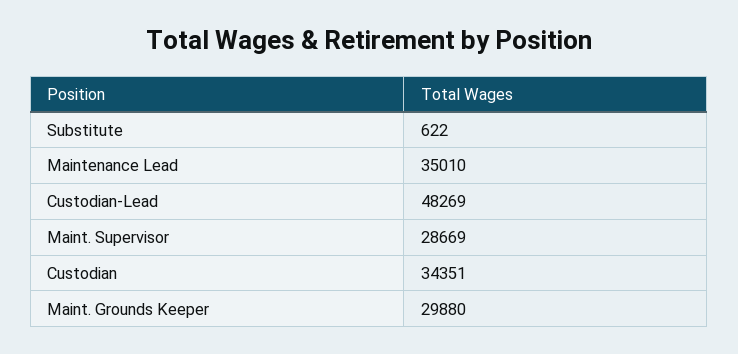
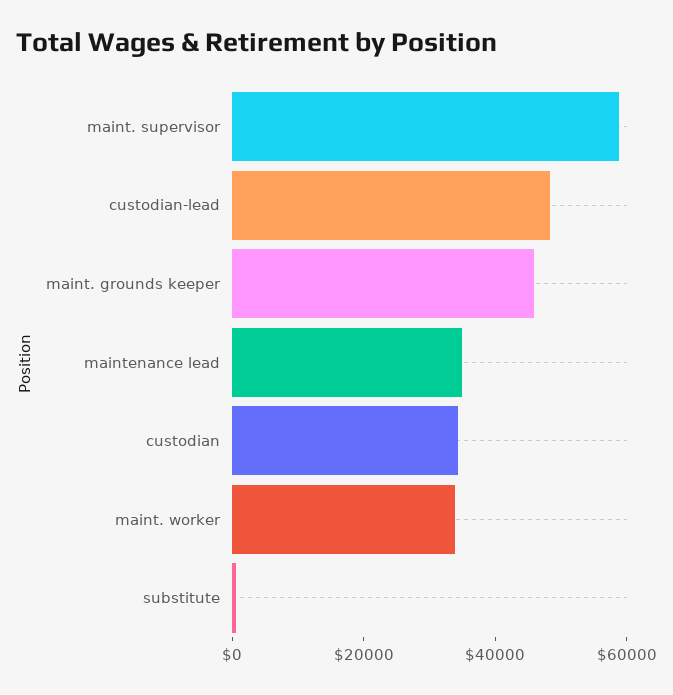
  {
    "Substitute": 622,
    "Maintenance Lead": 35010,
    "Custodian-Lead": 48269,
-   "Maint. Supervisor": 28669,
+   "Maint. Supervisor": 60000,
    "Custodian": 34351,
-   "Maint. Grounds Keeper": 29880
+   "Maint. Grounds Keeper": 45000,
+   "maint. worker": 35000
  }

